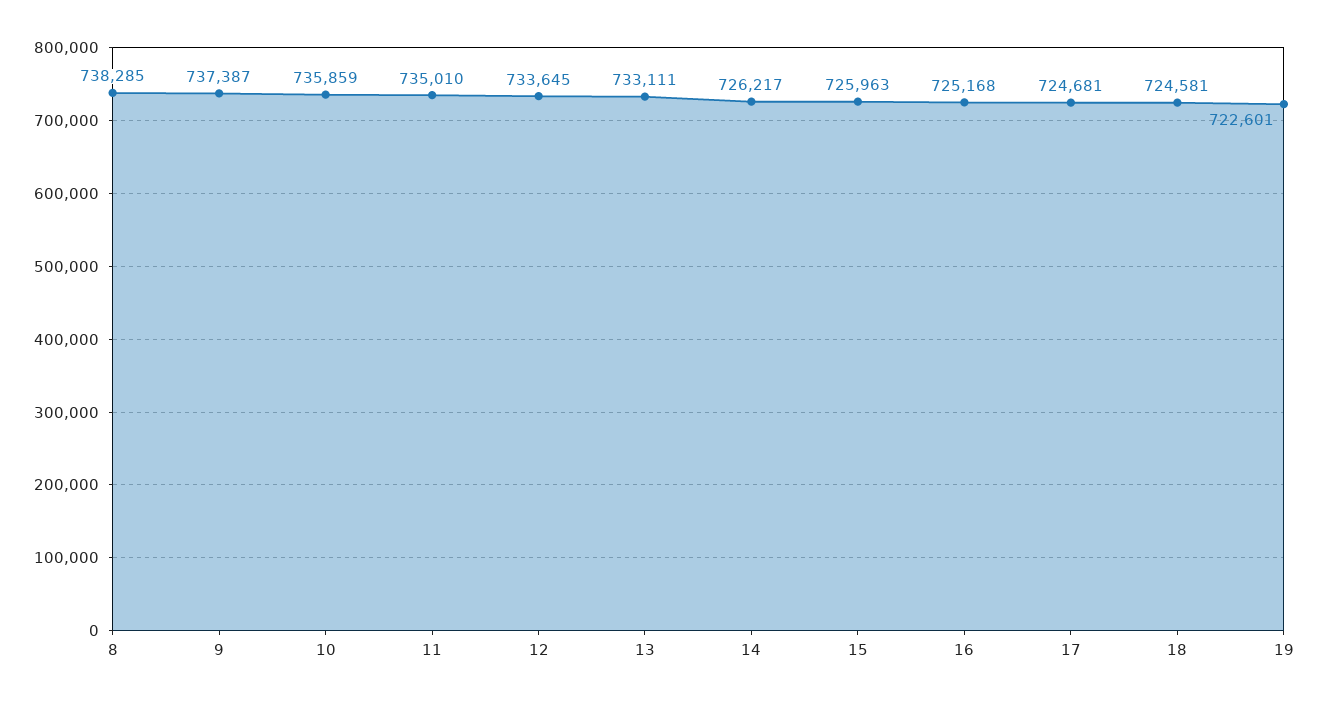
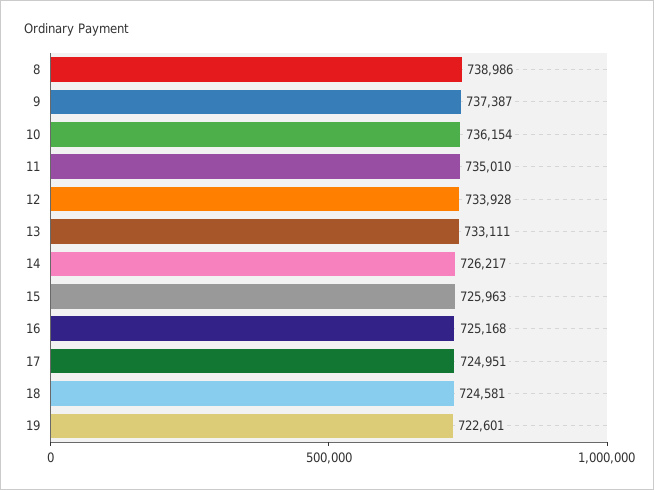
  {
-   "8": 738285,
+   "8": 738986,
    "9": 737387,
-   "10": 735859,
+   "10": 736154,
    "11": 735010,
-   "12": 733645,
+   "12": 733928,
    "13": 733111,
    "14": 726217,
    "15": 725963,
    "16": 725168,
-   "17": 724681,
+   "17": 724951,
    "18": 724581,
    "19": 722601
  }

